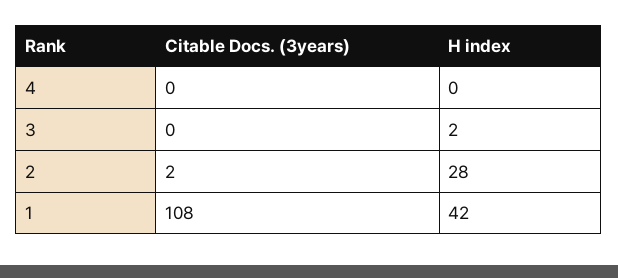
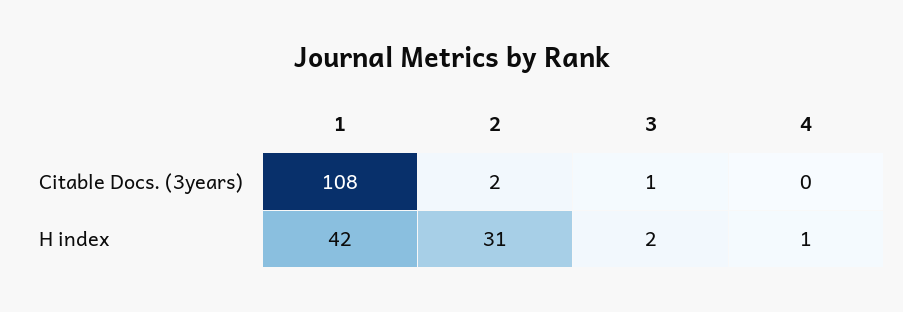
  {
    "Citable Docs. (3years)": {
      "4": 0,
-     "3": 0,
+     "3": 1,
      "2": 2,
      "1": 108
    },
    "H index": {
-     "4": 0,
+     "4": 1,
      "3": 2,
-     "2": 28,
+     "2": 31,
      "1": 42
    }
  }

